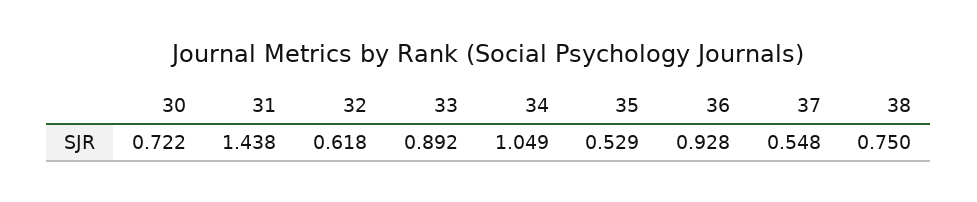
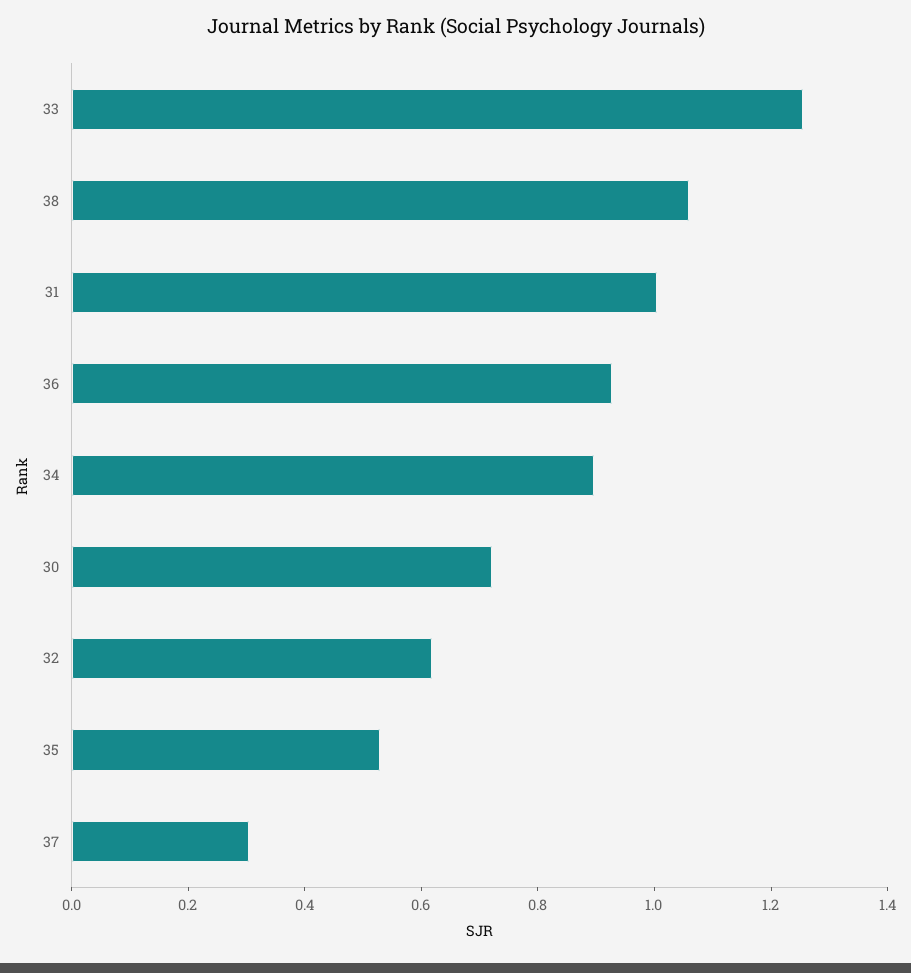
  {
    "30": 0.722,
-   "31": 1.438,
+   "31": 1,
    "32": 0.618,
-   "33": 0.892,
+   "33": 1.25,
-   "34": 1.049,
+   "34": 0.9,
    "35": 0.529,
    "36": 0.928,
-   "37": 0.548,
+   "37": 0.3,
-   "38": 0.75
+   "38": 1.05
  }

